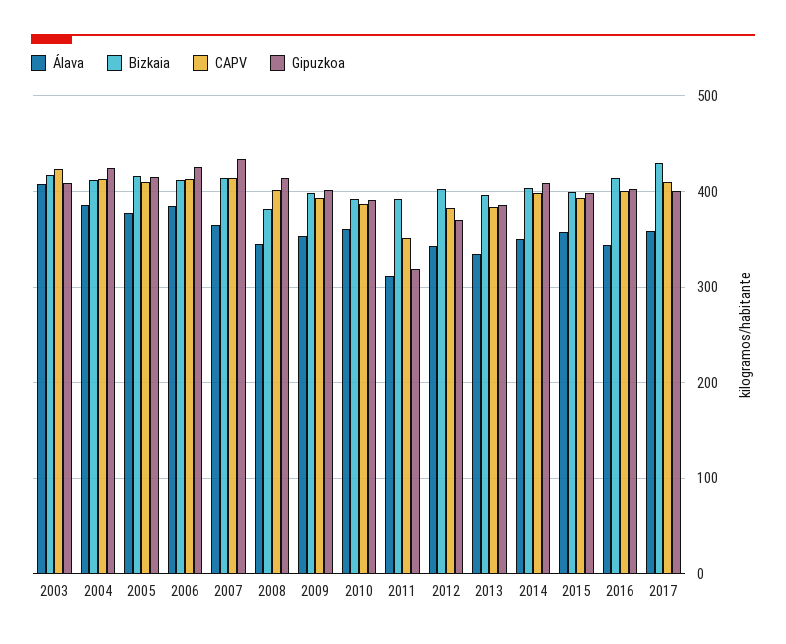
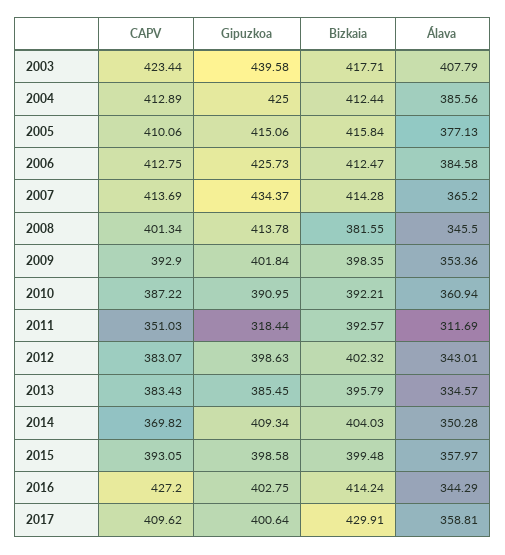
  {
    "Álava": {
      "2003": 407.79,
      "2004": 385.56,
      "2005": 377.13,
      "2006": 384.58,
      "2007": 365.2,
      "2008": 345.5,
      "2009": 353.36,
      "2010": 360.94,
      "2011": 311.69,
      "2012": 343.01,
      "2013": 334.57,
      "2014": 350.28,
      "2015": 357.97,
      "2016": 344.29,
      "2017": 358.81
    },
    "Bizkaia": {
      "2003": 417.71,
      "2004": 412.44,
      "2005": 415.84,
      "2006": 412.47,
      "2007": 414.28,
      "2008": 381.55,
      "2009": 398.35,
      "2010": 392.21,
      "2011": 392.57,
      "2012": 402.32,
      "2013": 395.79,
      "2014": 404.03,
      "2015": 399.48,
      "2016": 414.24,
      "2017": 429.91
    },
    "CAPV": {
      "2003": 423.44,
      "2004": 412.89,
      "2005": 410.06,
      "2006": 412.75,
      "2007": 413.69,
      "2008": 401.34,
      "2009": 392.9,
      "2010": 387.22,
      "2011": 351.03,
      "2012": 383.07,
      "2013": 383.43,
-     "2014": 400,
+     "2014": 369.82,
      "2015": 393.05,
-     "2016": 400,
+     "2016": 427.2,
      "2017": 409.62
    },
    "Gipuzkoa": {
-     "2003": 410,
+     "2003": 439.58,
      "2004": 425,
      "2005": 415.06,
      "2006": 425.73,
      "2007": 434.37,
      "2008": 413.78,
      "2009": 401.84,
      "2010": 390.95,
      "2011": 318.44,
-     "2012": 370,
+     "2012": 398.63,
      "2013": 385.45,
      "2014": 409.34,
      "2015": 398.58,
      "2016": 402.75,
      "2017": 400.64
    }
  }

